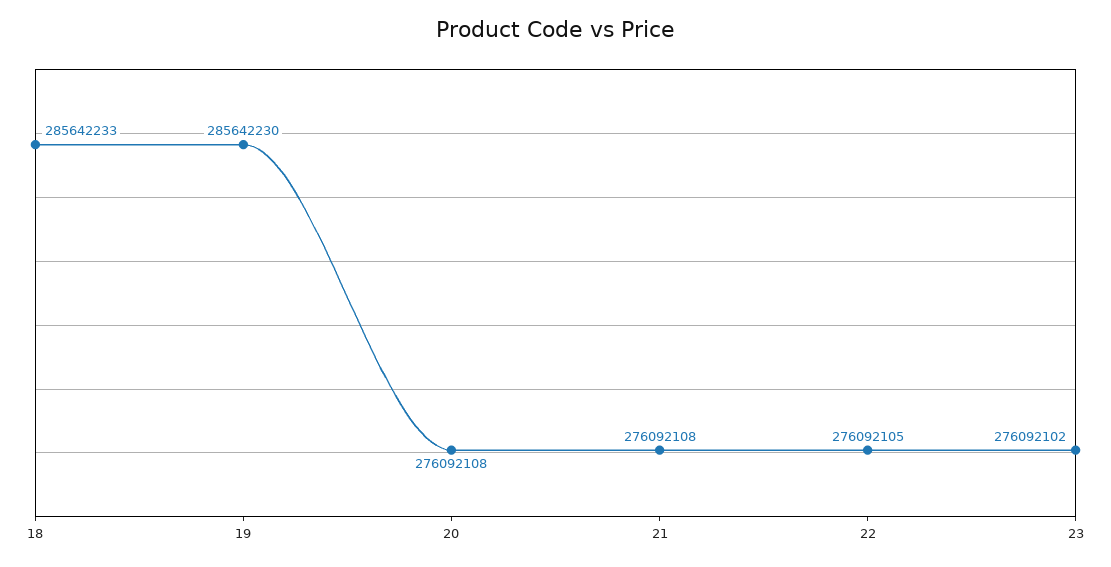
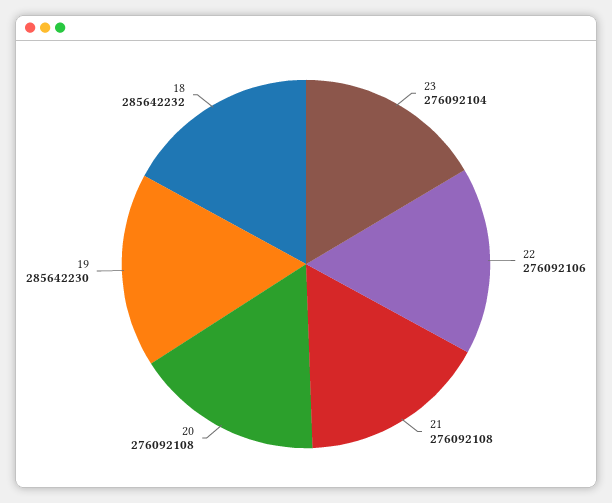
  {
-   "18": 285642233,
+   "18": 285642232,
    "19": 285642230,
    "20": 276092108,
    "21": 276092108,
-   "22": 276092105,
+   "22": 276092106,
-   "23": 276092102
+   "23": 276092104
  }

